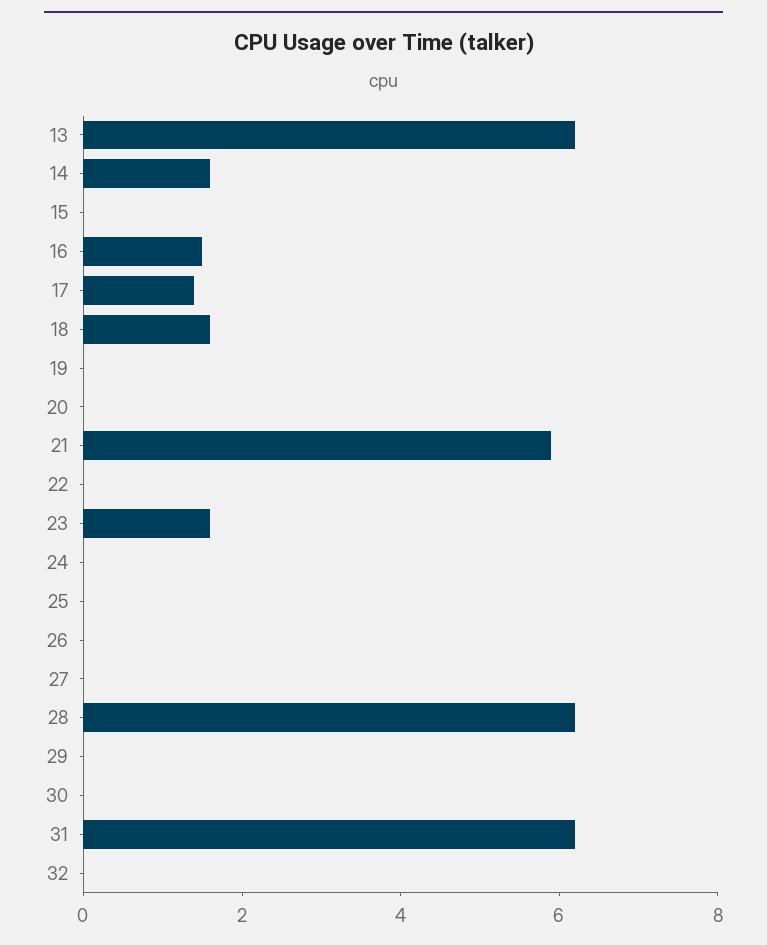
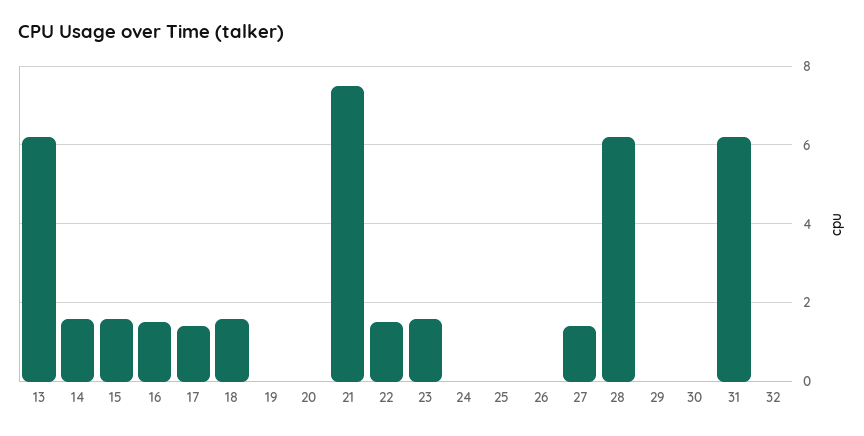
  {
    "13": 6,
    "14": 1.5,
-   "15": 0,
+   "15": 1.5,
    "16": 1.5,
    "17": 1.5,
    "18": 1.5,
    "19": 0,
    "20": 0,
-   "21": 6,
+   "21": 7.5,
-   "22": 0,
+   "22": 1.5,
    "23": 1.5,
    "24": 0,
    "25": 0,
    "26": 0,
-   "27": 0,
+   "27": 1.5,
    "28": 6,
    "29": 0,
    "30": 0,
    "31": 6,
    "32": 0
  }

